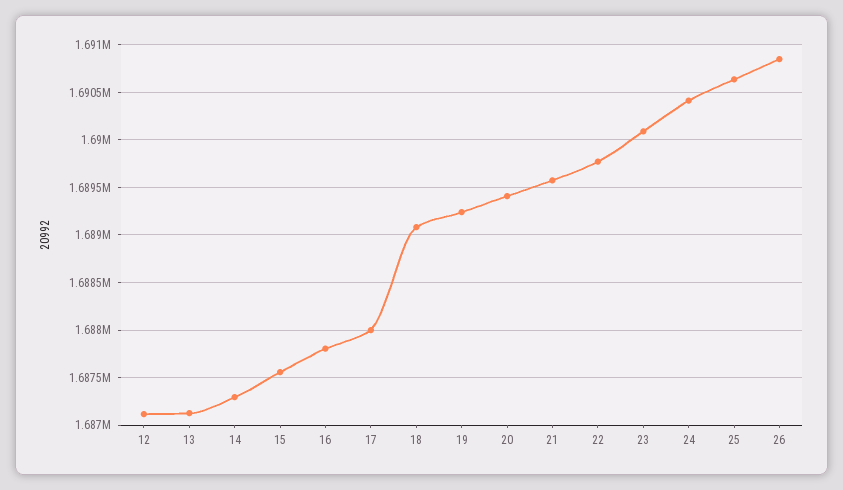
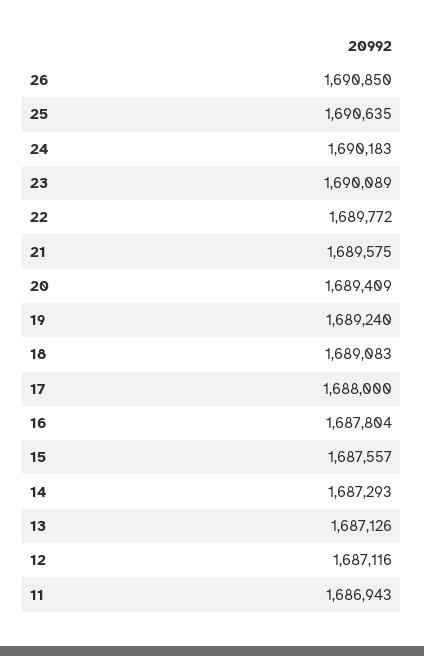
  {
    "12": 1687116,
    "13": 1687126,
    "14": 1687293,
    "15": 1687557,
    "16": 1687804,
    "17": 1688000,
    "18": 1689083,
    "19": 1689240,
    "20": 1689409,
    "21": 1689575,
    "22": 1689772,
    "23": 1690089,
-   "24": 1690400,
+   "24": 1690183,
    "25": 1690635,
-   "26": 1690850
+   "26": 1690850,
+   "11": 1686943
  }

